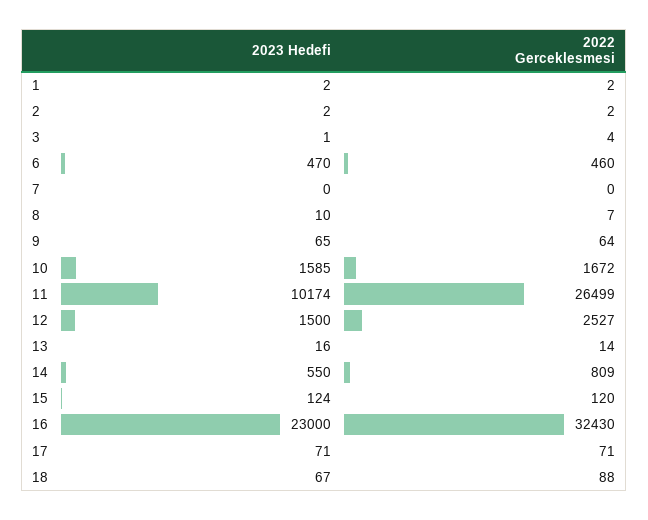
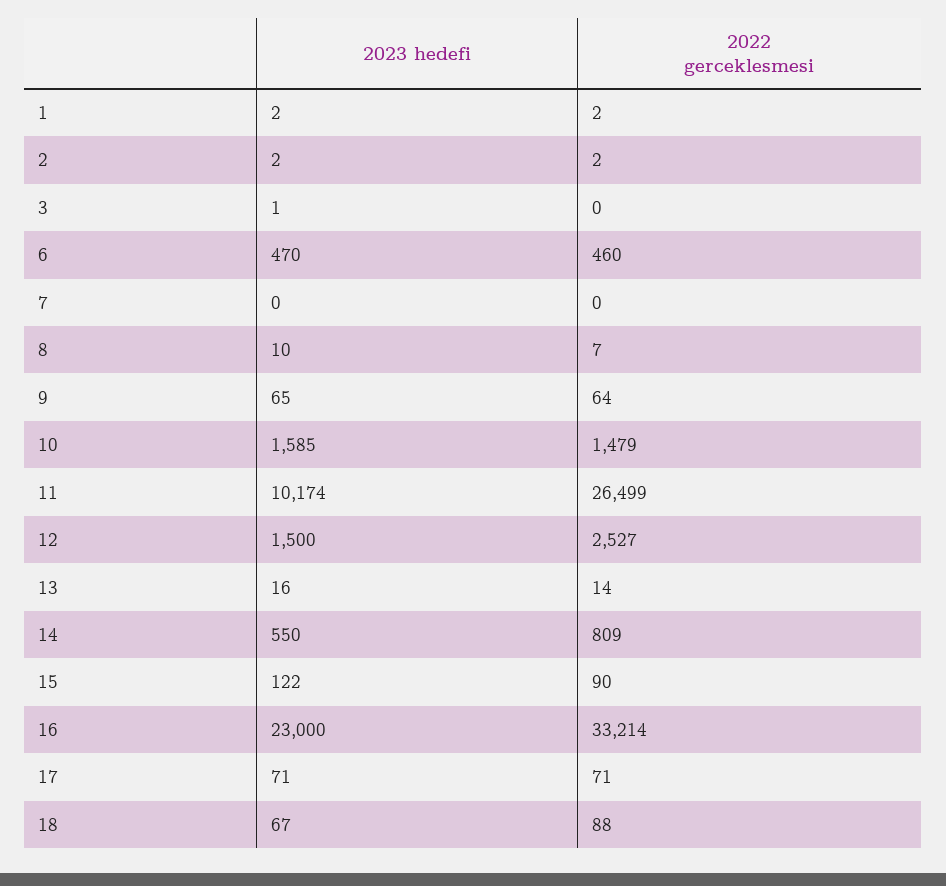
  {
    "2023 Hedefi": {
      "1": 2,
      "2": 2,
      "3": 1,
      "6": 470,
      "7": 0,
      "8": 10,
      "9": 65,
      "10": 1585,
      "11": 10174,
      "12": 1500,
      "13": 16,
      "14": 550,
-     "15": 124,
+     "15": 122,
      "16": 23000,
      "17": 71,
      "18": 67
    },
    "2022 Gerceklesmesi": {
      "1": 2,
      "2": 2,
-     "3": 4,
+     "3": 0,
      "6": 460,
      "7": 0,
      "8": 7,
      "9": 64,
-     "10": 1672,
+     "10": 1479,
      "11": 26499,
      "12": 2527,
      "13": 14,
      "14": 809,
-     "15": 120,
+     "15": 90,
-     "16": 32430,
+     "16": 33214,
      "17": 71,
      "18": 88
    }
  }

